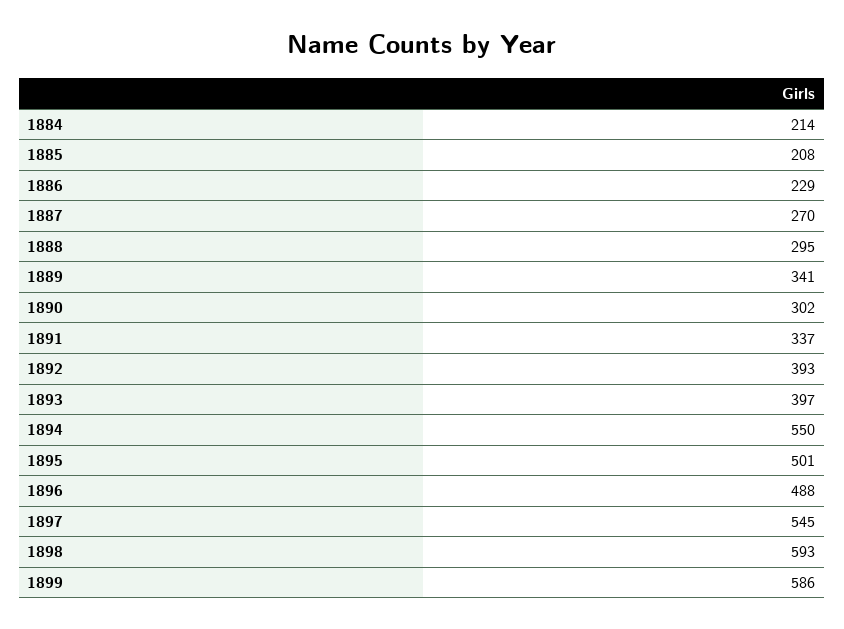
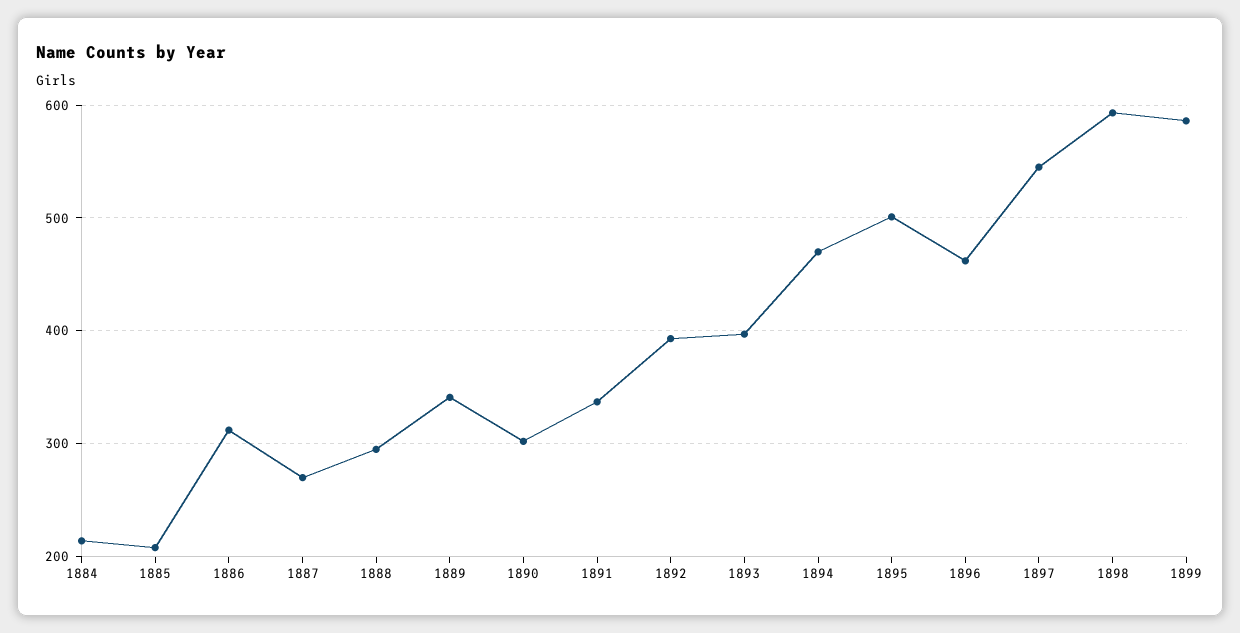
  {
    "1884": 214,
    "1885": 208,
-   "1886": 229,
+   "1886": 310,
    "1887": 270,
    "1888": 295,
    "1889": 341,
    "1890": 302,
    "1891": 337,
    "1892": 393,
    "1893": 397,
-   "1894": 550,
+   "1894": 470,
    "1895": 501,
-   "1896": 488,
+   "1896": 460,
    "1897": 545,
    "1898": 593,
    "1899": 586
  }

